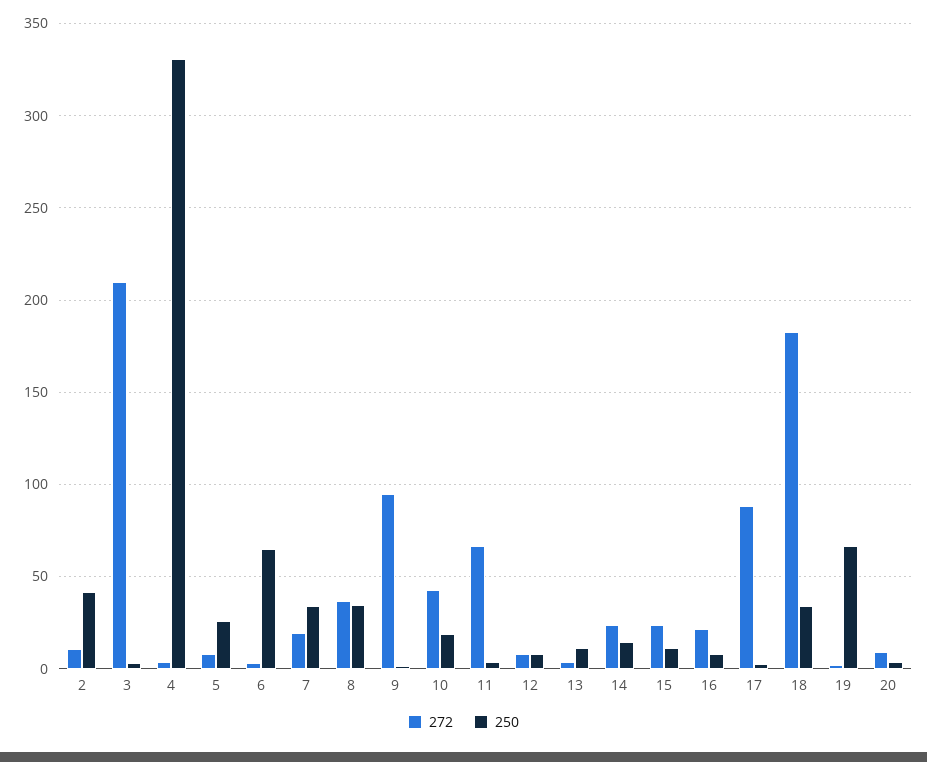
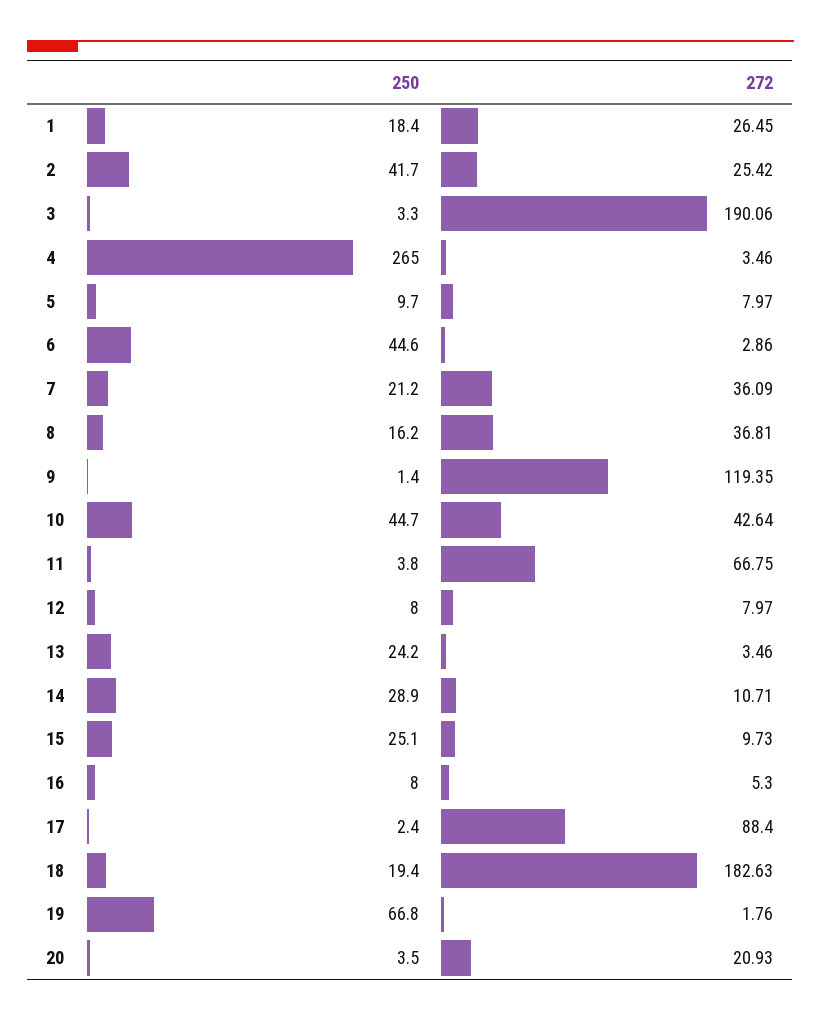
  {
    "272": {
-     "2": 10,
+     "2": 25.42,
-     "3": 210,
+     "3": 190.06,
      "4": 3.46,
      "5": 7.97,
      "6": 2.86,
-     "7": 20,
+     "7": 36.09,
      "8": 36.81,
-     "9": 95,
+     "9": 119.35,
      "10": 42.64,
      "11": 66.75,
      "12": 7.97,
      "13": 3.46,
-     "14": 25,
+     "14": 10.71,
-     "15": 25,
+     "15": 9.73,
-     "16": 20,
+     "16": 5.3,
      "17": 88.4,
      "18": 182.63,
      "19": 1.76,
-     "20": 10
+     "20": 20.93,
+     "1": 26.45
    },
    "250": {
      "2": 41.7,
      "3": 3.3,
-     "4": 330,
+     "4": 265,
-     "5": 25,
+     "5": 9.7,
-     "6": 65,
+     "6": 44.6,
-     "7": 35,
+     "7": 21.2,
-     "8": 35,
+     "8": 16.2,
      "9": 1.4,
-     "10": 20,
+     "10": 44.7,
      "11": 3.8,
      "12": 8,
-     "13": 10,
+     "13": 24.2,
-     "14": 15,
+     "14": 28.9,
-     "15": 10,
+     "15": 25.1,
      "16": 8,
      "17": 2.4,
-     "18": 35,
+     "18": 19.4,
      "19": 66.8,
-     "20": 3.5
+     "20": 3.5,
+     "1": 18.4
    }
  }

